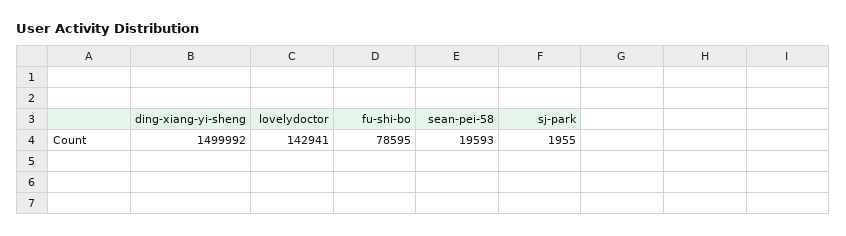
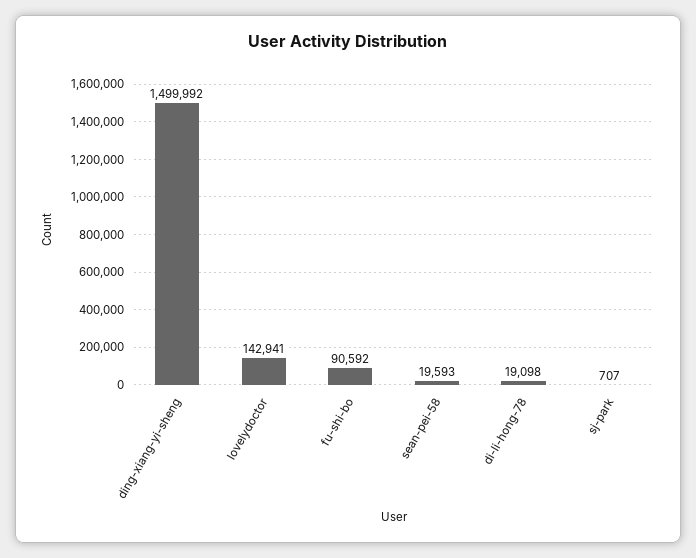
  {
    "ding-xiang-yi-sheng": 1499992,
    "lovelydoctor": 142941,
-   "fu-shi-bo": 78595,
+   "fu-shi-bo": 90592,
    "sean-pei-58": 19593,
-   "sj-park": 1955
+   "sj-park": 707,
+   "di-li-hong-78": 19098
  }

